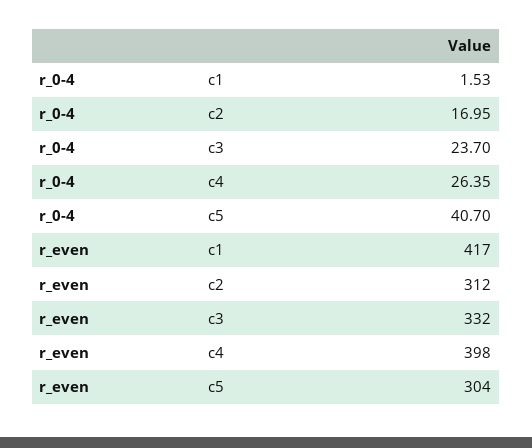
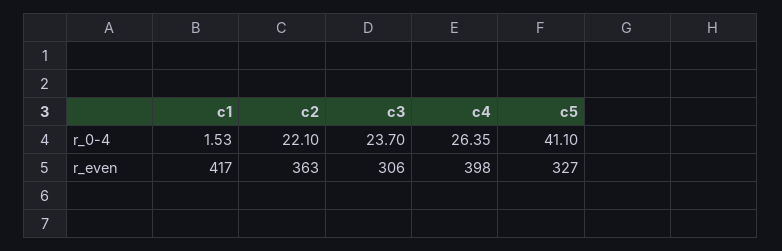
  {
    "r_0-4": {
      "c1": 1.53,
-     "c2": 16.95,
+     "c2": 22.1,
      "c3": 23.7,
      "c4": 26.35,
-     "c5": 40.7
+     "c5": 41.1
    },
    "r_even": {
      "c1": 417,
-     "c2": 312,
+     "c2": 363,
-     "c3": 332,
+     "c3": 306,
      "c4": 398,
-     "c5": 304
+     "c5": 327
    }
  }

